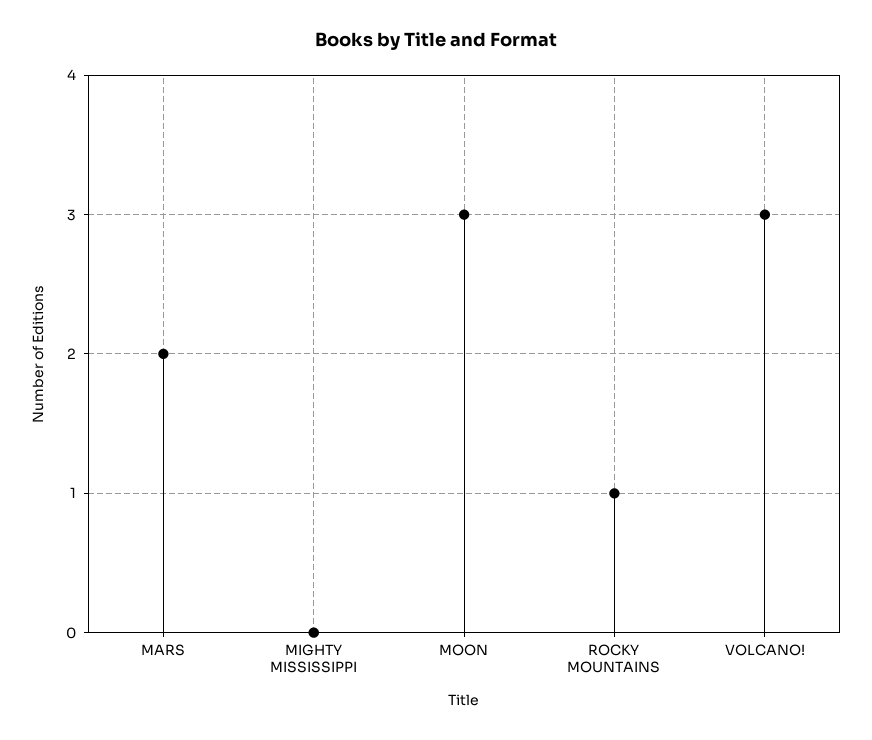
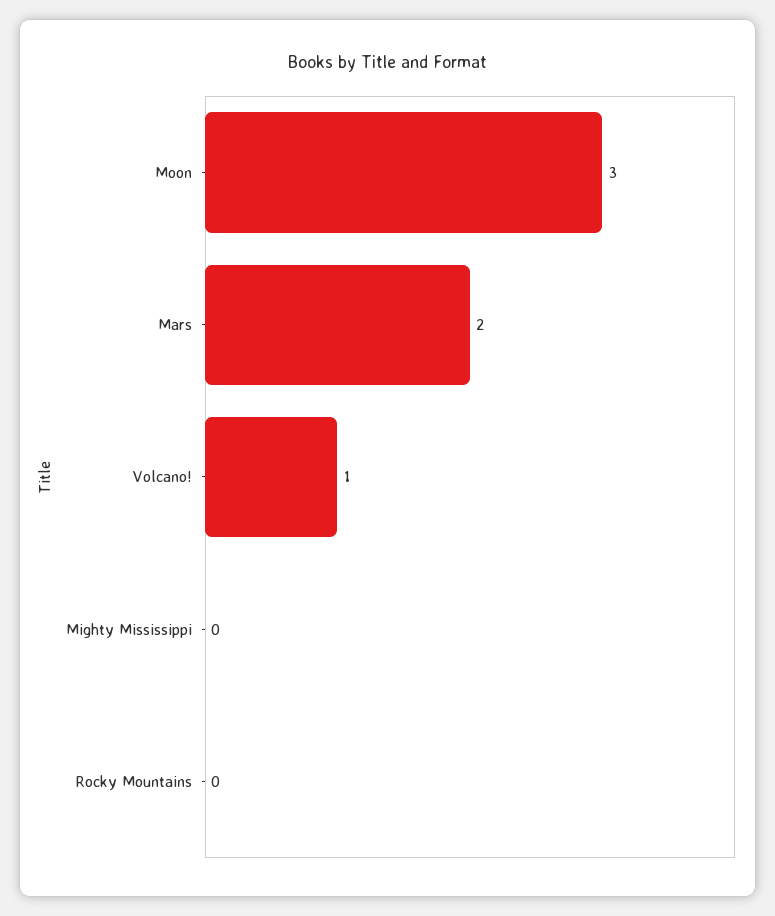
  {
    "MARS": 2,
    "MIGHTY MISSISSIPPI": 0,
    "MOON": 3,
-   "ROCKY MOUNTAINS": 1,
+   "ROCKY MOUNTAINS": 0,
-   "VOLCANO!": 3
+   "VOLCANO!": 1
  }

